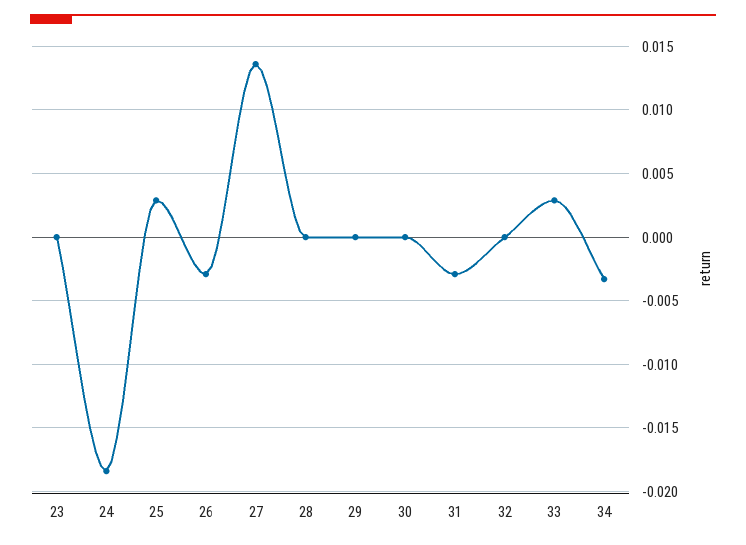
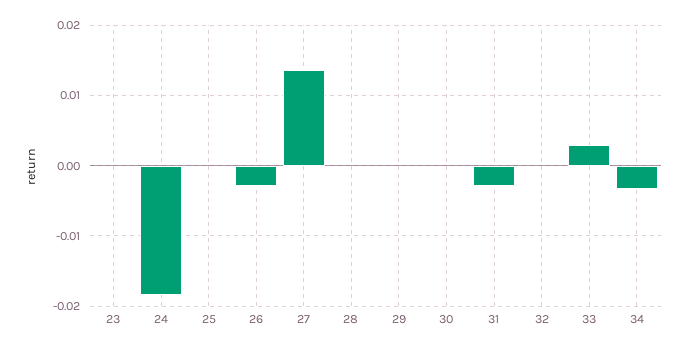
  {
    "23": 0,
    "24": -0.0185,
-   "25": 0.003,
+   "25": 0,
    "26": -0.003,
    "27": 0.0135,
    "28": 0,
    "29": 0,
    "30": 0,
    "31": -0.003,
    "32": 0,
    "33": 0.003,
    "34": -0.0035
  }

